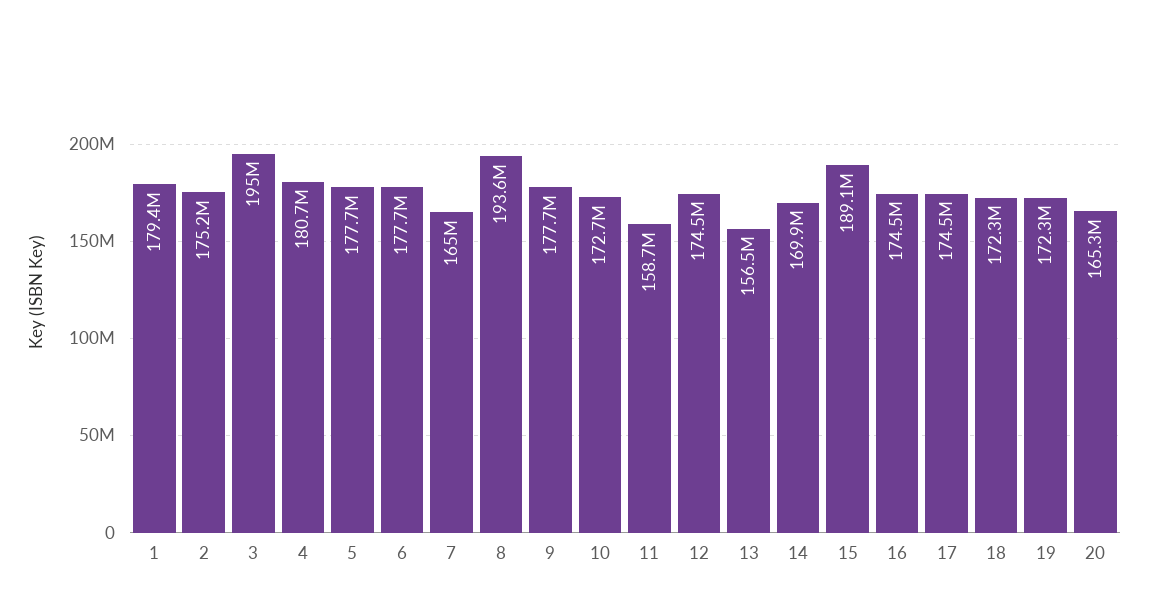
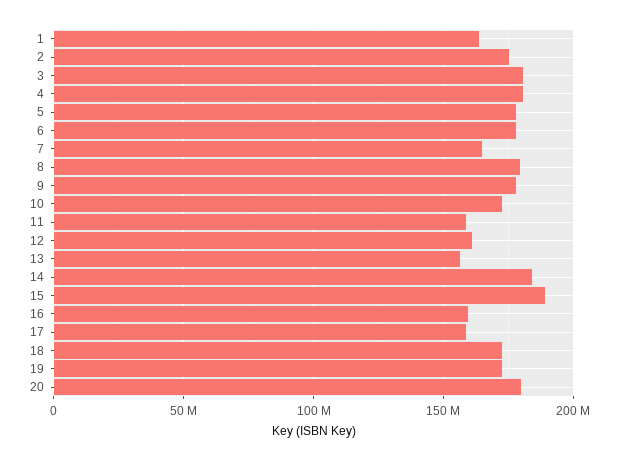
  {
-   "1": 179400000,
+   "1": 165000000,
    "2": 175200000,
-   "3": 195000000,
+   "3": 180000000,
    "4": 180700000,
    "5": 177700000,
    "6": 177700000,
    "7": 165000000,
-   "8": 193600000,
+   "8": 180000000,
    "9": 177700000,
    "10": 172700000,
    "11": 158700000,
-   "12": 174500000,
+   "12": 160000000,
    "13": 156500000,
-   "14": 169900000,
+   "14": 185000000,
    "15": 189100000,
-   "16": 174500000,
+   "16": 160000000,
-   "17": 174500000,
+   "17": 160000000,
    "18": 172300000,
    "19": 172300000,
-   "20": 165300000
+   "20": 180000000
  }

